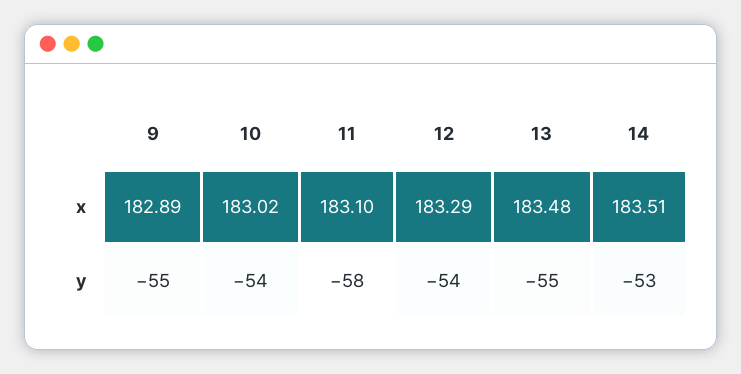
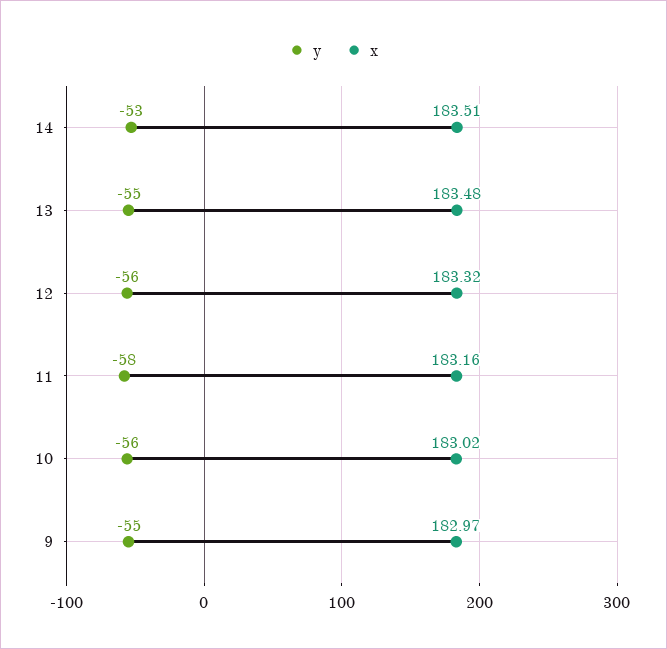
  {
    "x": {
-     "9": 182.89,
+     "9": 182.97,
      "10": 183.02,
-     "11": 183.1,
+     "11": 183.16,
-     "12": 183.29,
+     "12": 183.32,
      "13": 183.48,
      "14": 183.51
    },
    "y": {
      "9": -55,
-     "10": -54,
+     "10": -56,
      "11": -58,
-     "12": -54,
+     "12": -56,
      "13": -55,
      "14": -53
    }
  }

